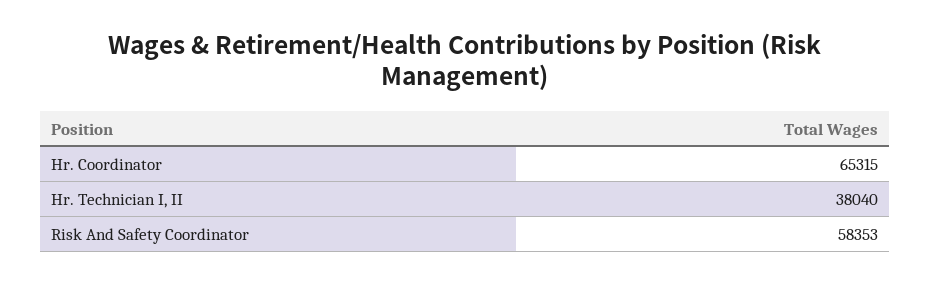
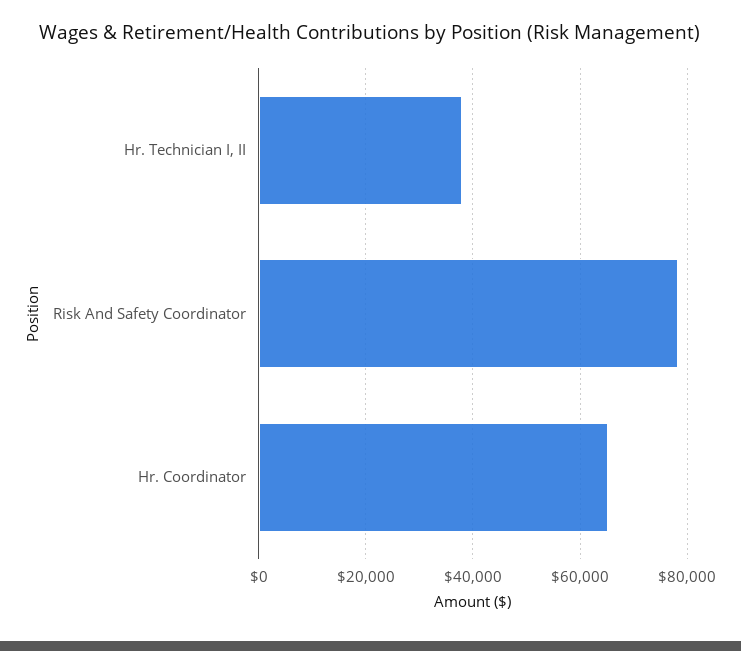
  {
    "Hr. Coordinator": 65315,
    "Hr. Technician I, II": 38040,
-   "Risk And Safety Coordinator": 58353
+   "Risk And Safety Coordinator": 78000
  }

